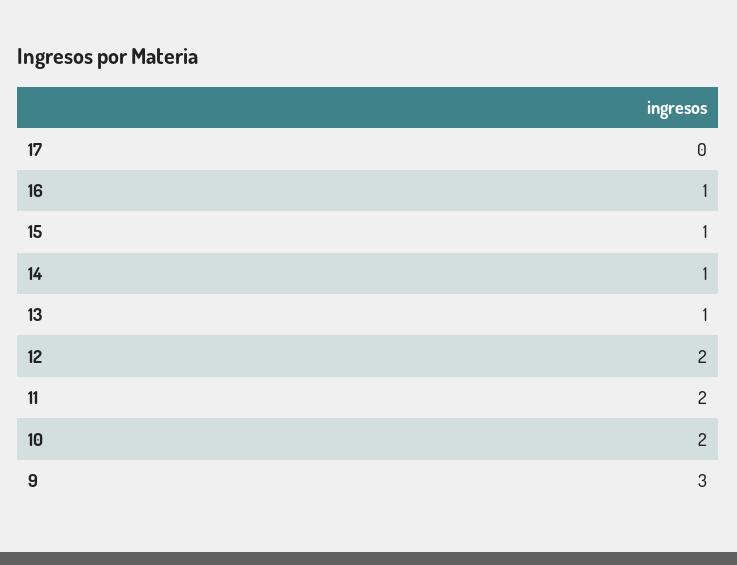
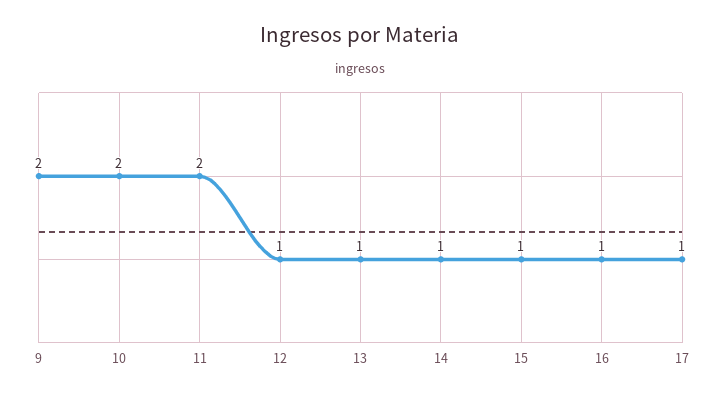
  {
-   "17": 0,
+   "17": 1,
    "16": 1,
    "15": 1,
    "14": 1,
    "13": 1,
-   "12": 2,
+   "12": 1,
    "11": 2,
    "10": 2,
-   "9": 3
+   "9": 2
  }

